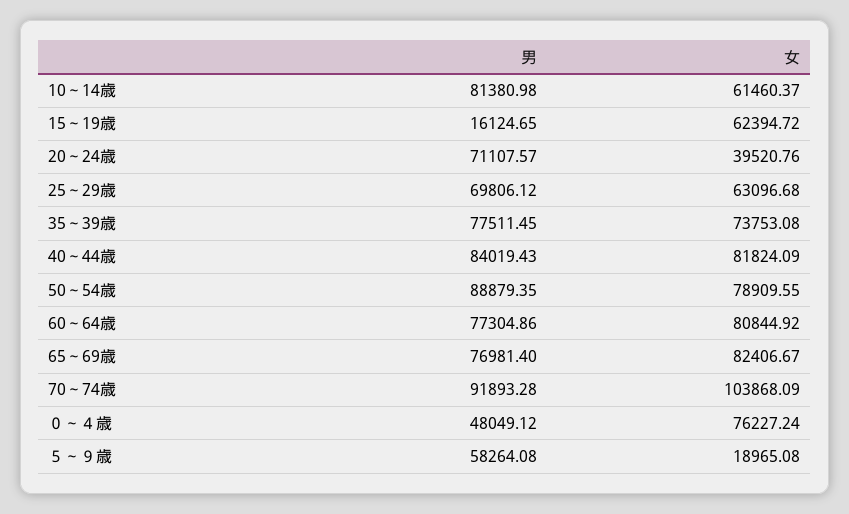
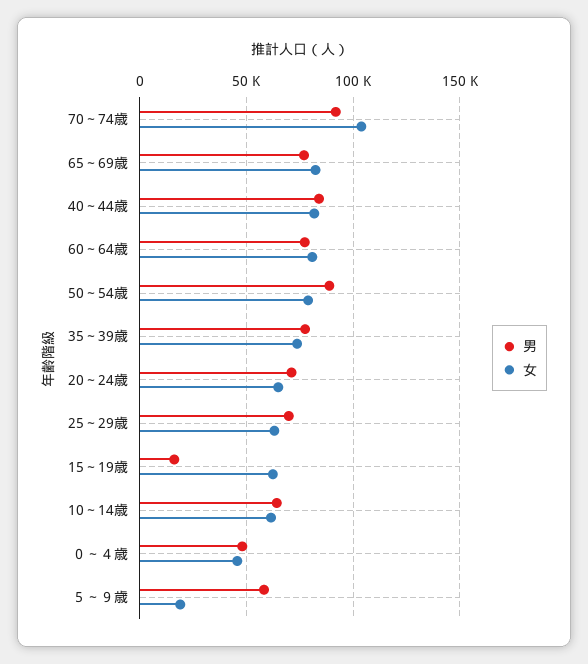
  {
    "男": {
-     "10～14歳": 81380.98,
+     "10～14歳": 65000,
      "15～19歳": 16124.65,
      "20～24歳": 71107.57,
      "25～29歳": 69806.12,
      "35～39歳": 77511.45,
      "40～44歳": 84019.43,
      "50～54歳": 88879.35,
      "60～64歳": 77304.86,
      "65～69歳": 76981.4,
      "70～74歳": 91893.28,
      "０～４歳": 48049.12,
      "５～９歳": 58264.08
    },
    "女": {
      "10～14歳": 61460.37,
      "15～19歳": 62394.72,
-     "20～24歳": 39520.76,
+     "20～24歳": 65000,
      "25～29歳": 63096.68,
      "35～39歳": 73753.08,
      "40～44歳": 81824.09,
      "50～54歳": 78909.55,
      "60～64歳": 80844.92,
      "65～69歳": 82406.67,
      "70～74歳": 103868.09,
-     "０～４歳": 76227.24,
+     "０～４歳": 45000,
      "５～９歳": 18965.08
    }
  }

